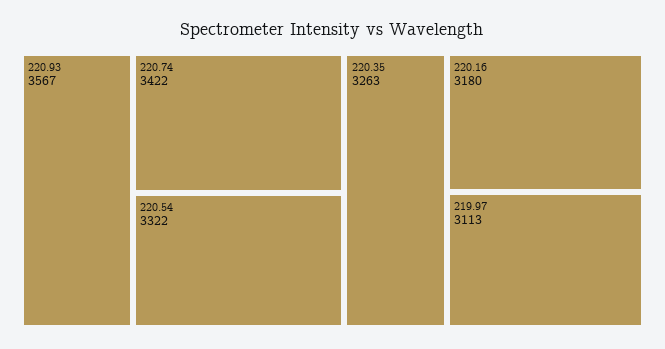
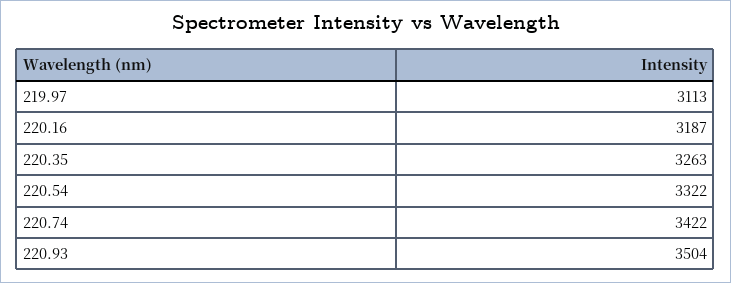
  {
-   "220.93": 3567,
+   "220.93": 3504,
    "220.74": 3422,
    "220.54": 3322,
    "220.35": 3263,
-   "220.16": 3180,
+   "220.16": 3187,
    "219.97": 3113
  }

